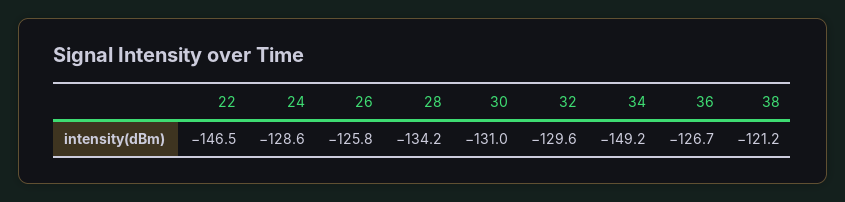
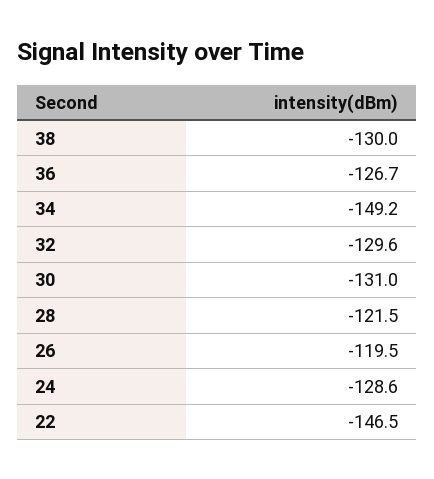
  {
    "22": -146.5,
    "24": -128.6,
-   "26": -125.8,
+   "26": -119.5,
-   "28": -134.2,
+   "28": -121.5,
    "30": -131,
    "32": -129.6,
    "34": -149.2,
    "36": -126.7,
-   "38": -121.2
+   "38": -130
  }

